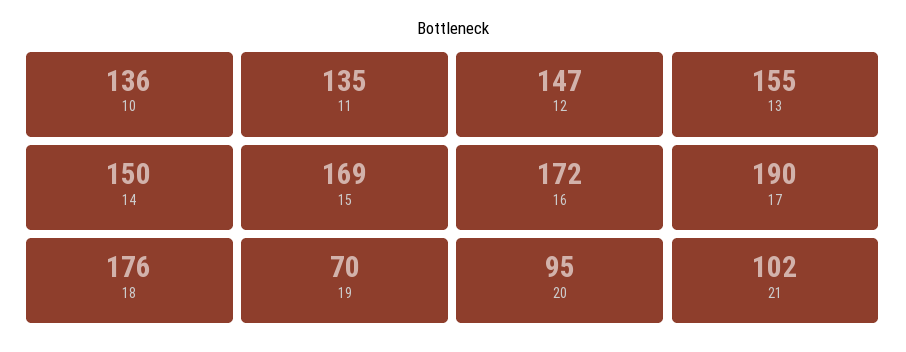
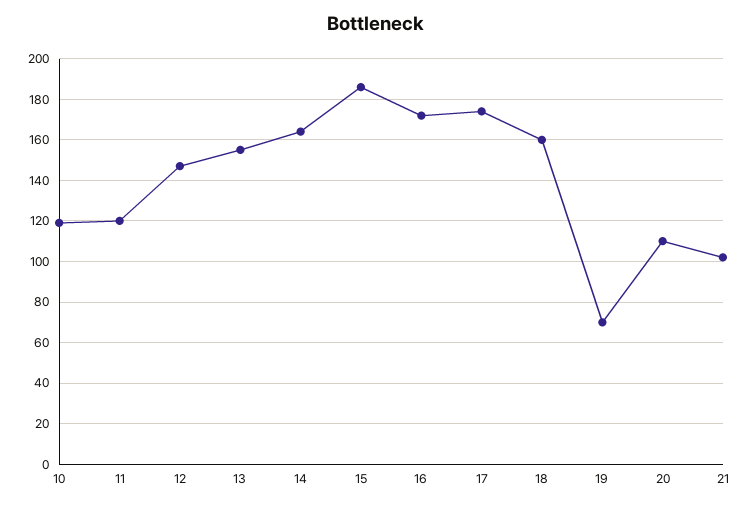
  {
-   "10": 136,
+   "10": 120,
-   "11": 135,
+   "11": 120,
    "12": 147,
    "13": 155,
-   "14": 150,
+   "14": 165,
-   "15": 169,
+   "15": 185,
    "16": 172,
-   "17": 190,
+   "17": 175,
-   "18": 176,
+   "18": 160,
    "19": 70,
-   "20": 95,
+   "20": 110,
    "21": 102
  }

